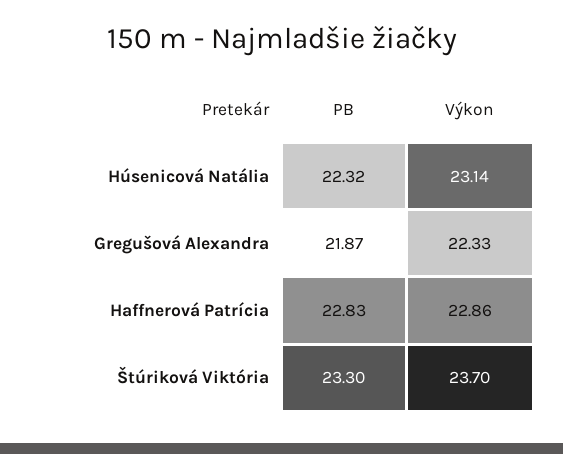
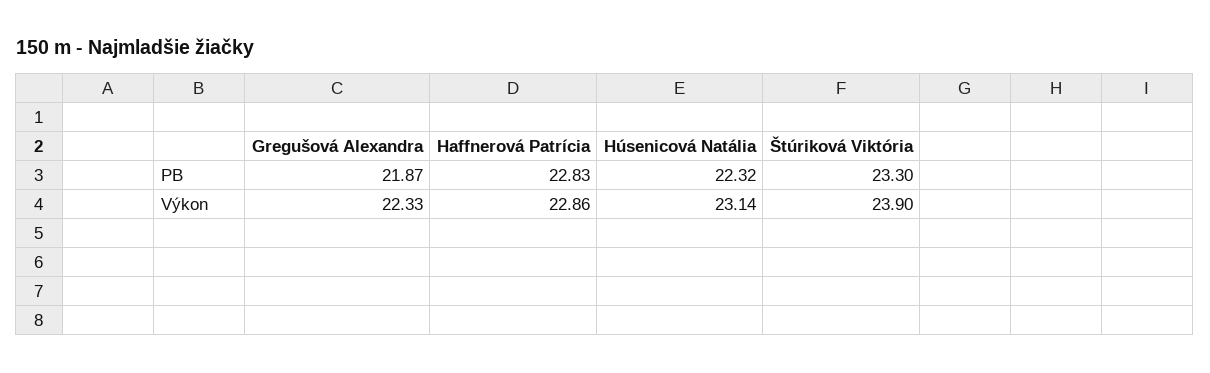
  {
    "PB": {
      "Húsenicová Natália": 22.32,
      "Gregušová Alexandra": 21.87,
      "Haffnerová Patrícia": 22.83,
      "Štúriková Viktória": 23.3
    },
    "Výkon": {
      "Húsenicová Natália": 23.14,
      "Gregušová Alexandra": 22.33,
      "Haffnerová Patrícia": 22.86,
-     "Štúriková Viktória": 23.7
+     "Štúriková Viktória": 23.9
    }
  }

